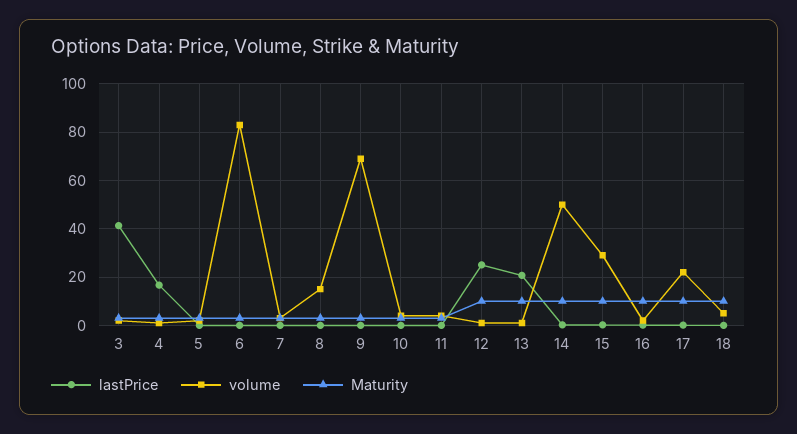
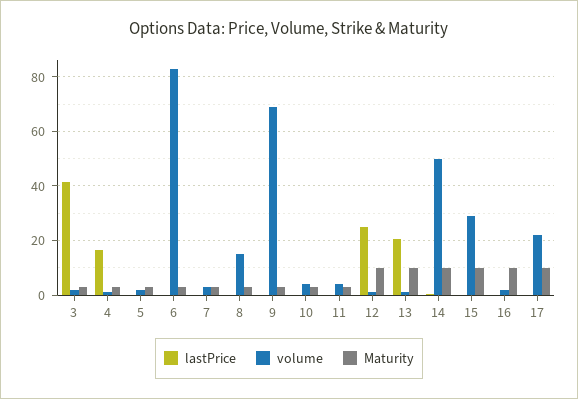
  {
    "lastPrice": {
      "3": 42.5,
      "4": 17.5,
      "5": 0,
      "6": 0,
      "7": 0,
      "8": 0,
      "9": 0,
      "10": 0,
      "11": 0,
      "12": 25,
      "13": 20,
      "14": 0,
      "15": 0,
      "16": 0,
-     "17": 0,
+     "17": 0
-     "18": 0
    },
    "volume": {
      "3": 2.5,
      "4": 0,
      "5": 2.5,
      "6": 82.5,
      "7": 2.5,
      "8": 15,
      "9": 70,
      "10": 5,
      "11": 5,
      "12": 0,
      "13": 0,
      "14": 50,
      "15": 30,
      "16": 2.5,
-     "17": 22.5,
+     "17": 22.5
-     "18": 5
    },
    "Maturity": {
      "3": 2.5,
      "4": 2.5,
      "5": 2.5,
      "6": 2.5,
      "7": 2.5,
      "8": 2.5,
      "9": 2.5,
      "10": 2.5,
      "11": 2.5,
      "12": 10,
      "13": 10,
      "14": 10,
      "15": 10,
      "16": 10,
-     "17": 10,
+     "17": 10
-     "18": 10
    }
  }

